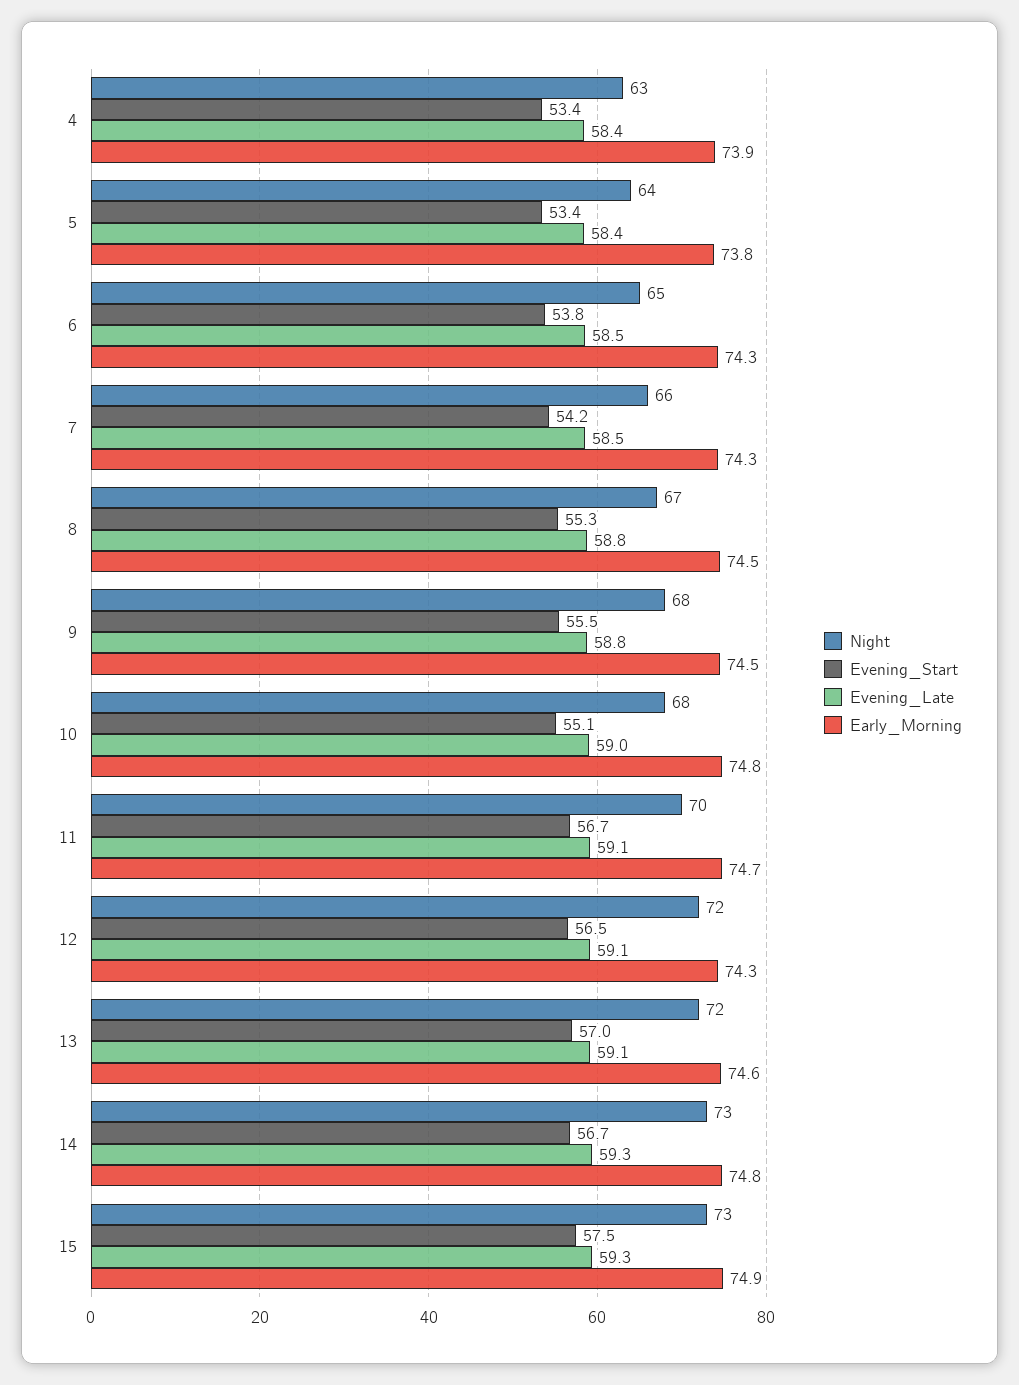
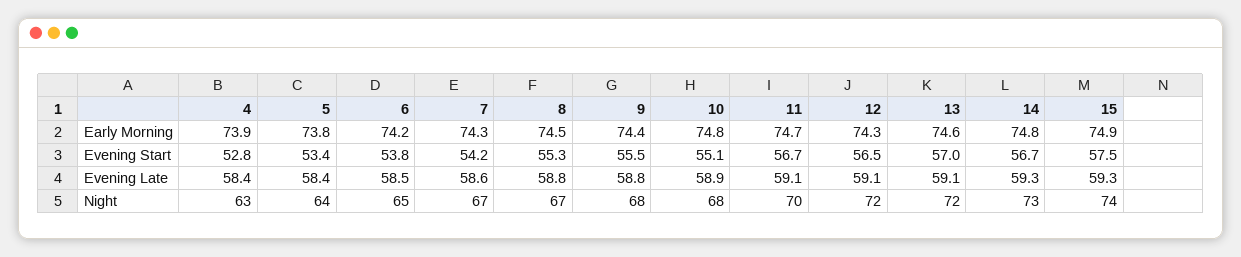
  {
    "Night": {
      "4": 63,
      "5": 64,
      "6": 65,
-     "7": 66,
+     "7": 67,
      "8": 67,
      "9": 68,
      "10": 68,
      "11": 70,
      "12": 72,
      "13": 72,
      "14": 73,
-     "15": 73
+     "15": 74
    },
    "Evening_Start": {
-     "4": 53.4,
+     "4": 52.8,
      "5": 53.4,
      "6": 53.8,
      "7": 54.2,
      "8": 55.3,
      "9": 55.5,
      "10": 55.1,
      "11": 56.7,
      "12": 56.5,
      "13": 57,
      "14": 56.7,
      "15": 57.5
    },
    "Evening_Late": {
      "4": 58.4,
      "5": 58.4,
      "6": 58.5,
-     "7": 58.5,
+     "7": 58.6,
      "8": 58.8,
      "9": 58.8,
-     "10": 59,
+     "10": 58.9,
      "11": 59.1,
      "12": 59.1,
      "13": 59.1,
      "14": 59.3,
      "15": 59.3
    },
    "Early_Morning": {
      "4": 73.9,
      "5": 73.8,
-     "6": 74.3,
+     "6": 74.2,
      "7": 74.3,
      "8": 74.5,
-     "9": 74.5,
+     "9": 74.4,
      "10": 74.8,
      "11": 74.7,
      "12": 74.3,
      "13": 74.6,
      "14": 74.8,
      "15": 74.9
    }
  }

